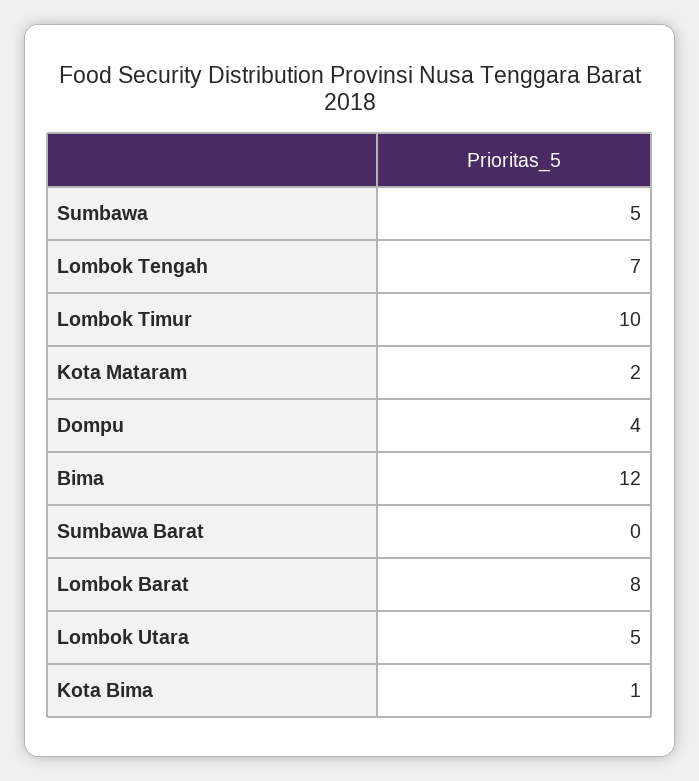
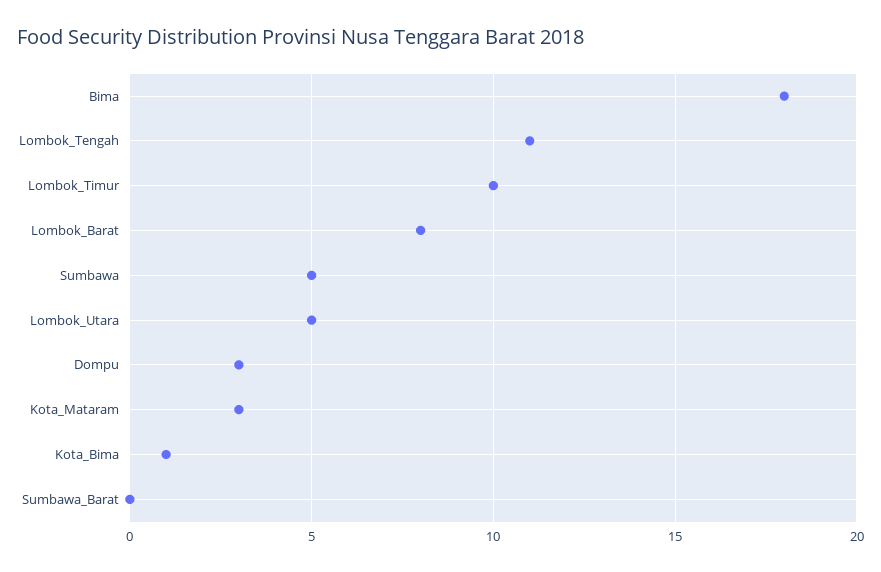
  {
    "Sumbawa": 5,
-   "Lombok Tengah": 7,
+   "Lombok Tengah": 11,
    "Lombok Timur": 10,
-   "Kota Mataram": 2,
+   "Kota Mataram": 3,
-   "Dompu": 4,
+   "Dompu": 3,
-   "Bima": 12,
+   "Bima": 18,
    "Sumbawa Barat": 0,
    "Lombok Barat": 8,
    "Lombok Utara": 5,
    "Kota Bima": 1
  }

